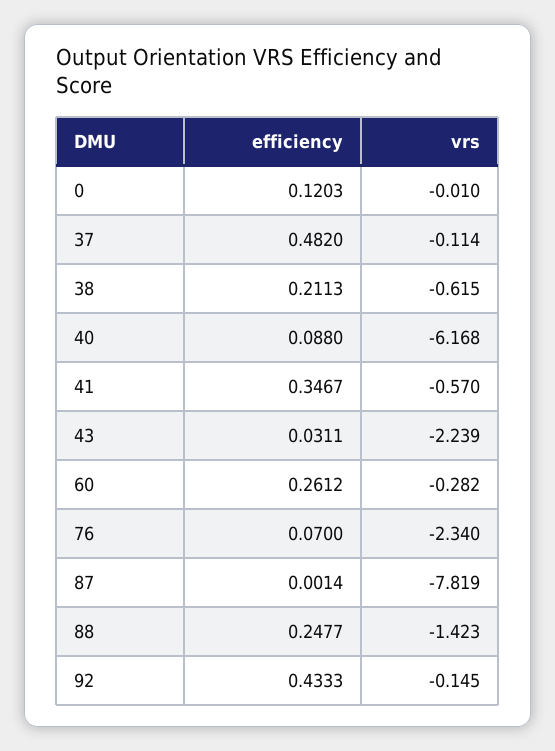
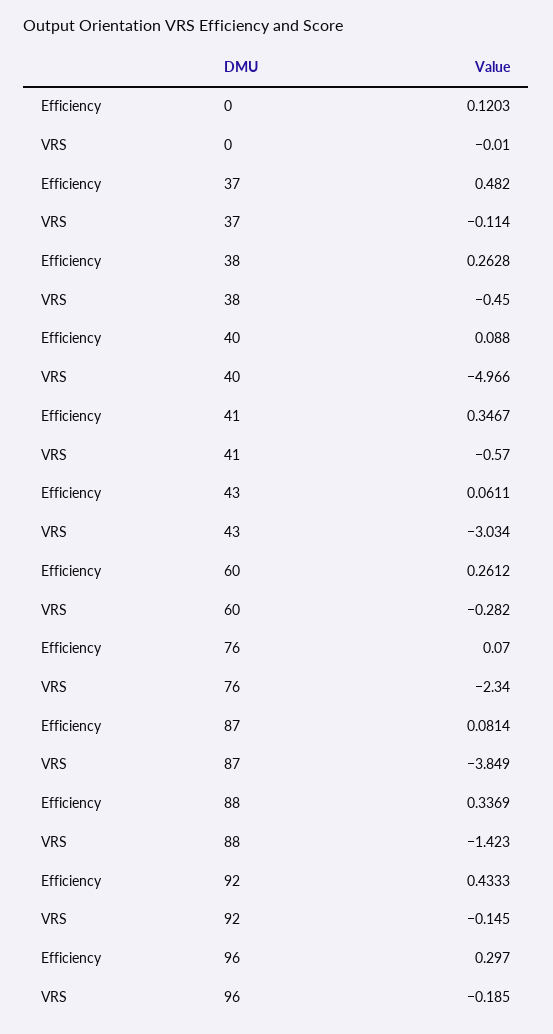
  {
    "efficiency": {
      "0": 0.1203,
      "37": 0.482,
-     "38": 0.2113,
+     "38": 0.2628,
      "40": 0.088,
      "41": 0.3467,
-     "43": 0.0311,
+     "43": 0.0611,
      "60": 0.2612,
      "76": 0.07,
-     "87": 0.0014,
+     "87": 0.0814,
-     "88": 0.2477,
+     "88": 0.3369,
-     "92": 0.4333
+     "92": 0.4333,
+     "96": 0.297
    },
    "vrs": {
      "0": -0.01,
      "37": -0.114,
-     "38": -0.615,
+     "38": -0.45,
-     "40": -6.168,
+     "40": -4.966,
      "41": -0.57,
-     "43": -2.239,
+     "43": -3.034,
      "60": -0.282,
      "76": -2.34,
-     "87": -7.819,
+     "87": -3.849,
      "88": -1.423,
-     "92": -0.145
+     "92": -0.145,
+     "96": -0.185
    }
  }

